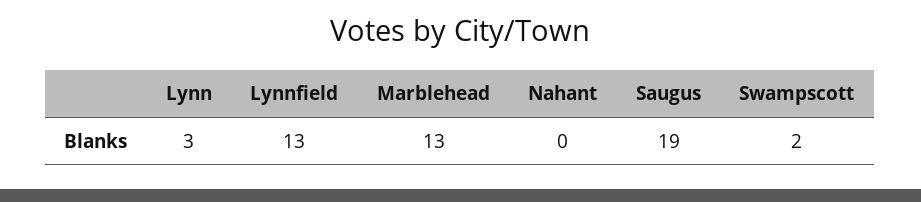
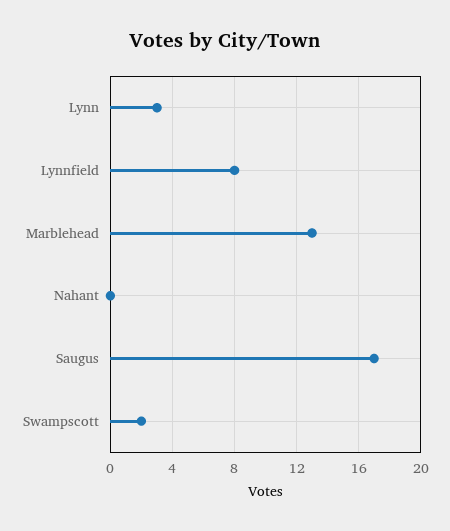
  {
    "Lynn": 3,
-   "Lynnfield": 13,
+   "Lynnfield": 8,
    "Marblehead": 13,
    "Nahant": 0,
-   "Saugus": 19,
+   "Saugus": 17,
    "Swampscott": 2
  }

